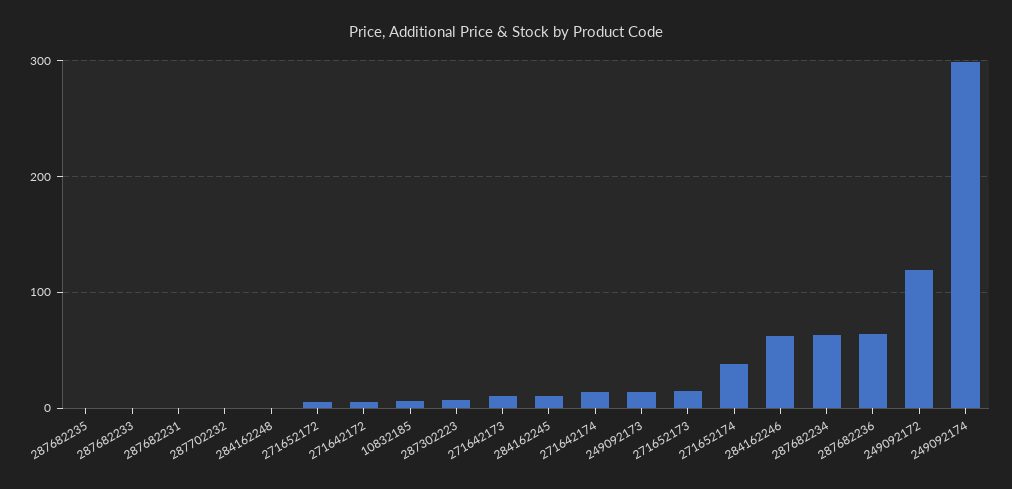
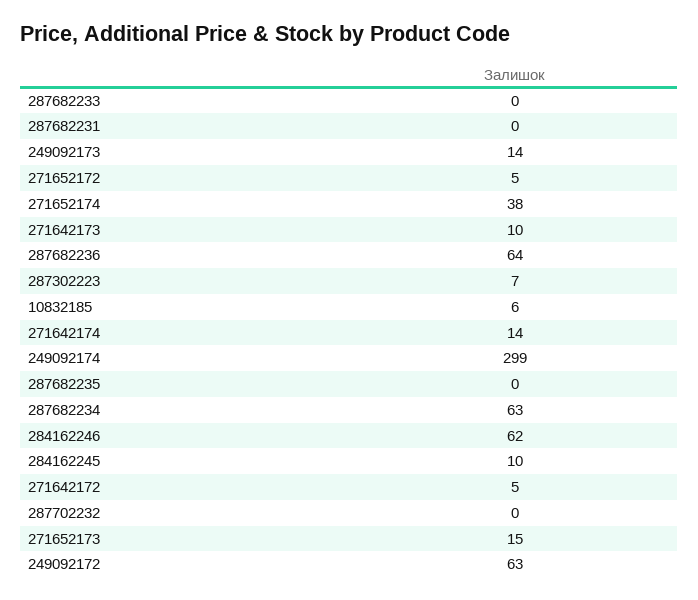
  {
    "287682235": 0,
    "287682233": 0,
    "287682231": 0,
    "287702232": 0,
-   "284162248": 0,
    "271652172": 5,
    "271642172": 5,
    "10832185": 6,
    "287302223": 7,
    "271642173": 10,
    "284162245": 10,
    "271642174": 14,
    "249092173": 14,
    "271652173": 15,
    "271652174": 38,
    "284162246": 62,
    "287682234": 63,
    "287682236": 64,
-   "249092172": 120,
+   "249092172": 63,
    "249092174": 299
  }

